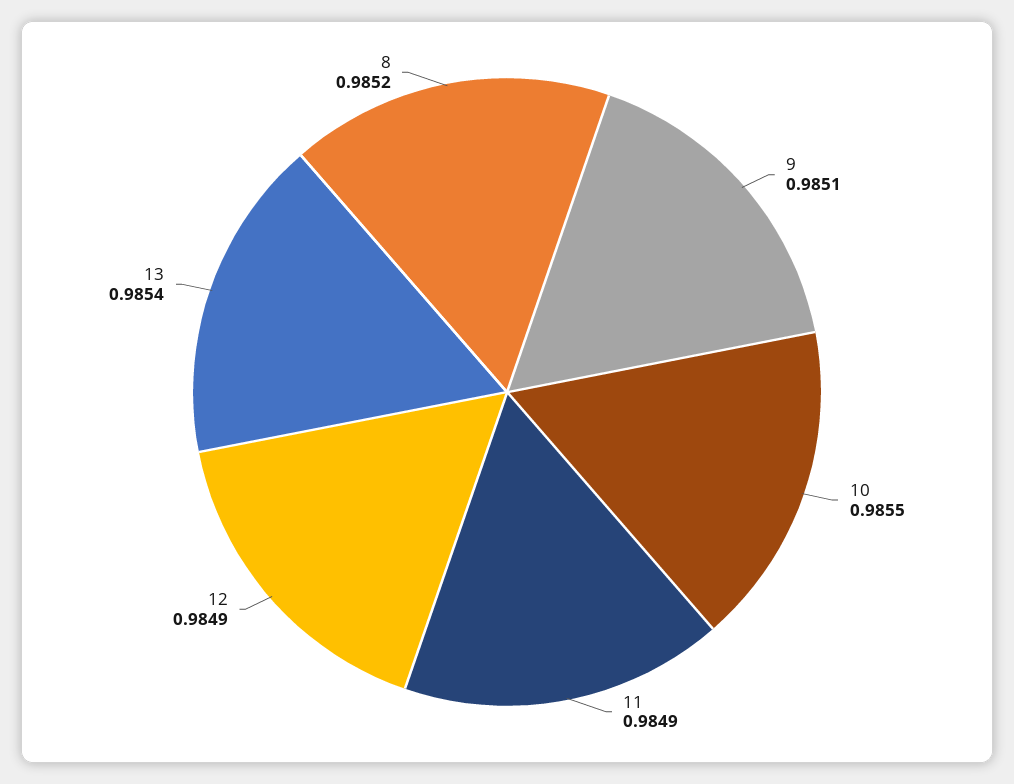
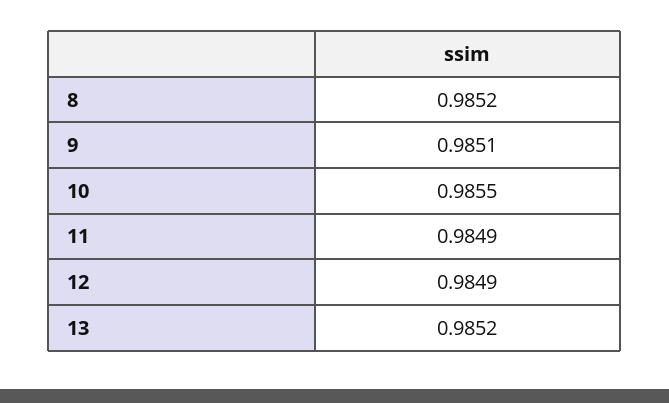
  {
    "9": 0.9851,
    "10": 0.9855,
    "11": 0.9849,
    "12": 0.9849,
-   "13": 0.9854,
+   "13": 0.9852,
    "8": 0.9852
  }

